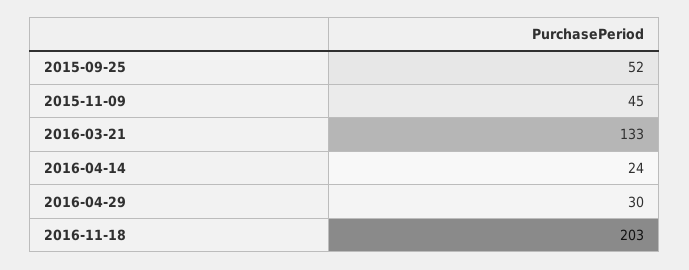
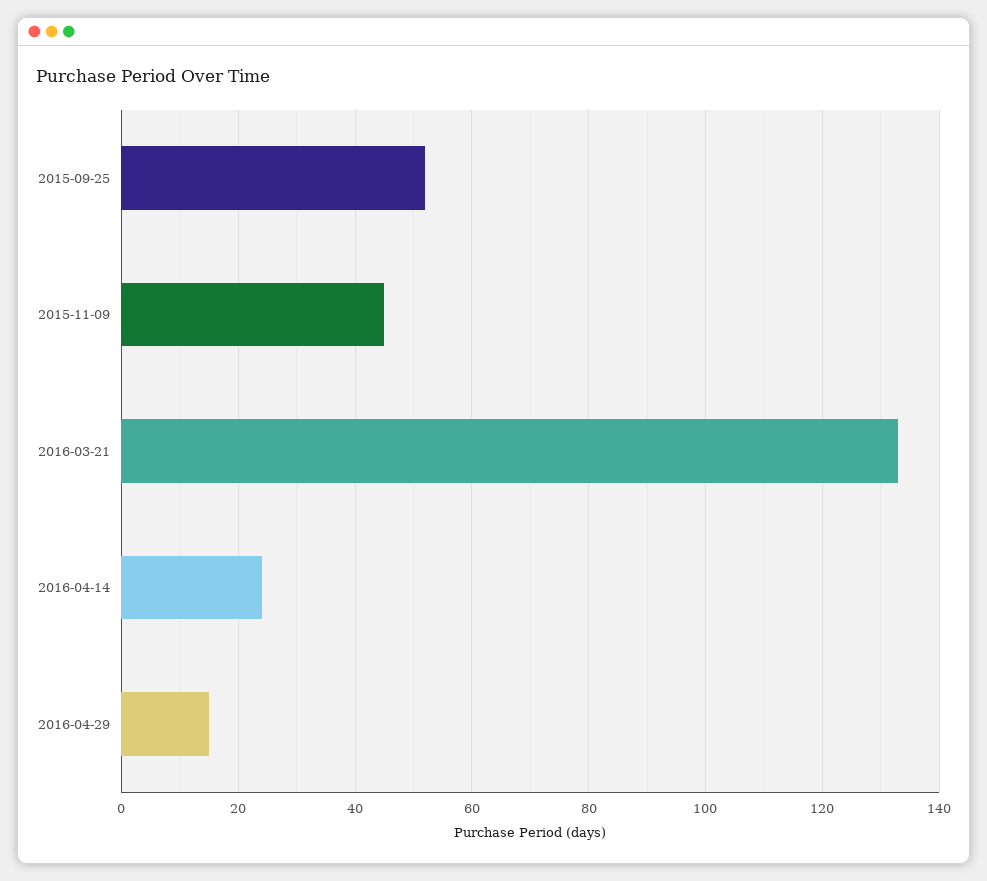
  {
    "2015-09-25": 52,
    "2015-11-09": 45,
    "2016-03-21": 133,
    "2016-04-14": 24,
-   "2016-04-29": 30,
+   "2016-04-29": 15
-   "2016-11-18": 203
  }

